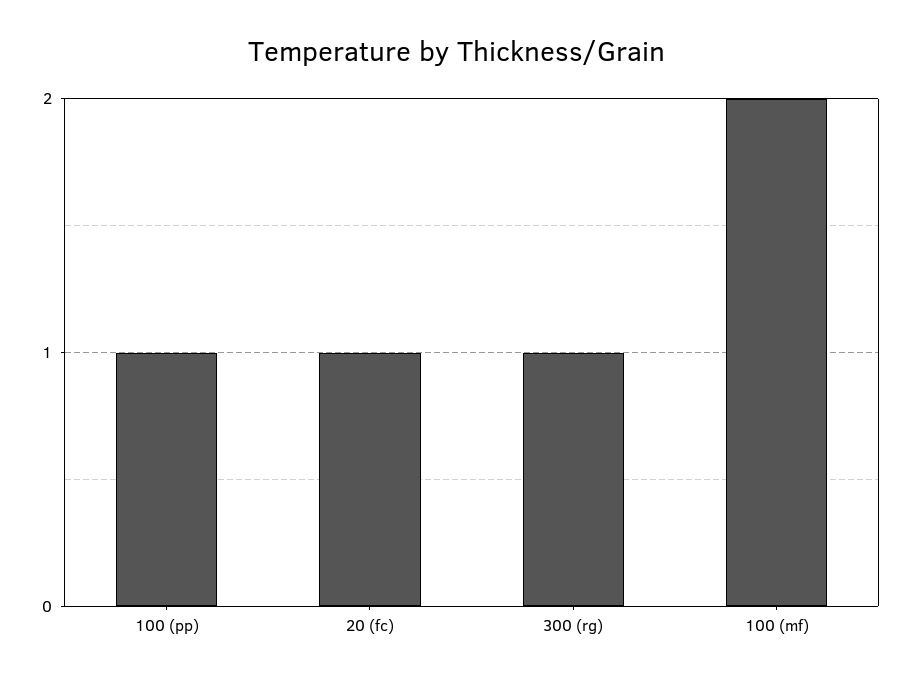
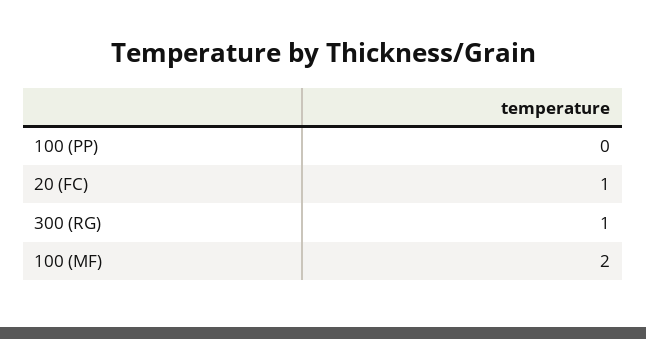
  {
-   "100 (pp)": 1,
+   "100 (pp)": 0,
    "20 (fc)": 1,
    "300 (rg)": 1,
    "100 (mf)": 2
  }

